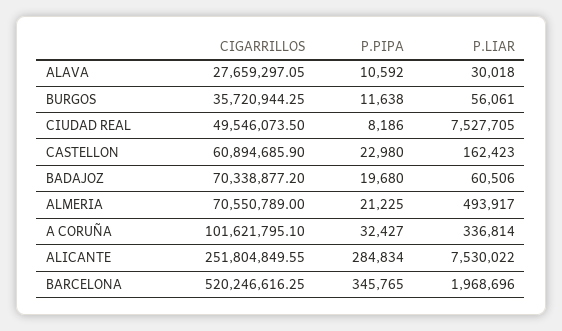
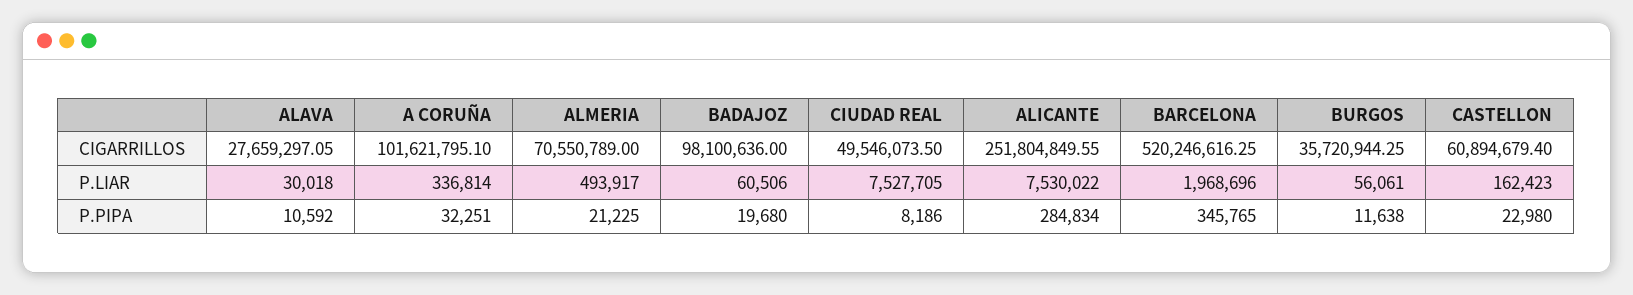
  {
    "CIGARRILLOS": {
      "ALAVA": 27659297.05,
      "BURGOS": 35720944.25,
      "CIUDAD REAL": 49546073.5,
-     "CASTELLON": 60894685.9,
+     "CASTELLON": 60894679.4,
-     "BADAJOZ": 70338877.2,
+     "BADAJOZ": 98100636,
      "ALMERIA": 70550789,
      "A CORUÑA": 101621795.1,
      "ALICANTE": 251804849.55,
      "BARCELONA": 520246616.25
    },
    "P.PIPA": {
      "ALAVA": 10592,
      "BURGOS": 11638,
      "CIUDAD REAL": 8186,
      "CASTELLON": 22980,
      "BADAJOZ": 19680,
      "ALMERIA": 21225,
-     "A CORUÑA": 32427,
+     "A CORUÑA": 32251,
      "ALICANTE": 284834,
      "BARCELONA": 345765
    },
    "P.LIAR": {
      "ALAVA": 30018,
      "BURGOS": 56061,
      "CIUDAD REAL": 7527705,
      "CASTELLON": 162423,
      "BADAJOZ": 60506,
      "ALMERIA": 493917,
      "A CORUÑA": 336814,
      "ALICANTE": 7530022,
      "BARCELONA": 1968696
    }
  }

